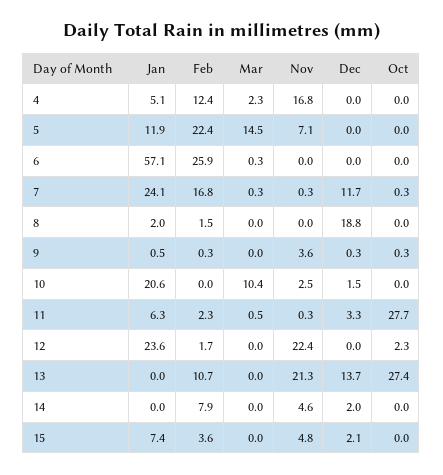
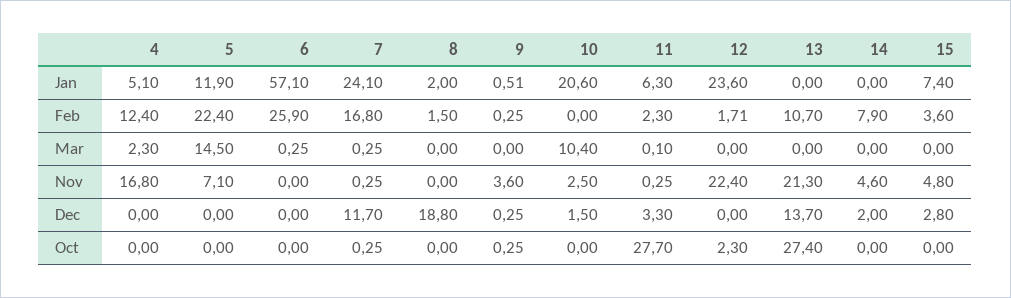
  {
    "Jan": {
      "4": 5.1,
      "5": 11.9,
      "6": 57.1,
      "7": 24.1,
      "8": 2,
      "9": 0.51,
      "10": 20.6,
      "11": 6.3,
      "12": 23.6,
      "13": 0,
      "14": 0,
      "15": 7.4
    },
    "Feb": {
      "4": 12.4,
      "5": 22.4,
      "6": 25.9,
      "7": 16.8,
      "8": 1.5,
      "9": 0.25,
      "10": 0,
      "11": 2.3,
      "12": 1.71,
      "13": 10.7,
      "14": 7.9,
      "15": 3.6
    },
    "Mar": {
      "4": 2.3,
      "5": 14.5,
      "6": 0.25,
      "7": 0.25,
      "8": 0,
      "9": 0,
      "10": 10.4,
-     "11": 0.5,
+     "11": 0.1,
      "12": 0,
      "13": 0,
      "14": 0,
      "15": 0
    },
    "Nov": {
      "4": 16.8,
      "5": 7.1,
      "6": 0,
      "7": 0.25,
      "8": 0,
      "9": 3.6,
      "10": 2.5,
      "11": 0.25,
      "12": 22.4,
      "13": 21.3,
      "14": 4.6,
      "15": 4.8
    },
    "Dec": {
      "4": 0,
      "5": 0,
      "6": 0,
      "7": 11.7,
      "8": 18.8,
      "9": 0.25,
      "10": 1.5,
      "11": 3.3,
      "12": 0,
      "13": 13.7,
      "14": 2,
-     "15": 2.1
+     "15": 2.8
    },
    "Oct": {
      "4": 0,
      "5": 0,
      "6": 0,
      "7": 0.25,
      "8": 0,
      "9": 0.25,
      "10": 0,
      "11": 27.7,
      "12": 2.3,
      "13": 27.4,
      "14": 0,
      "15": 0
    }
  }

